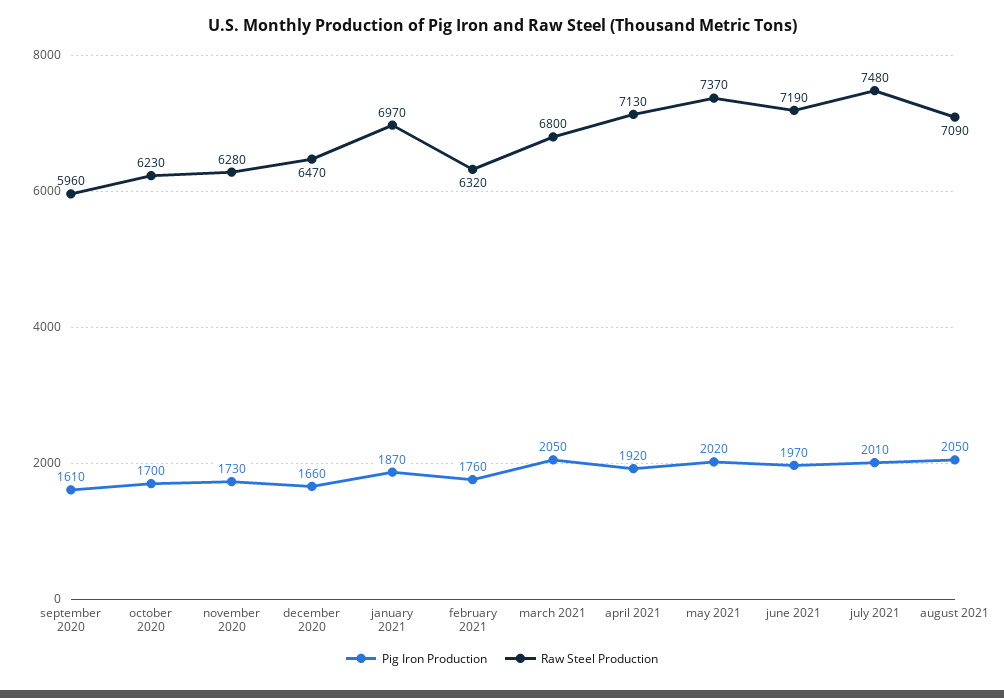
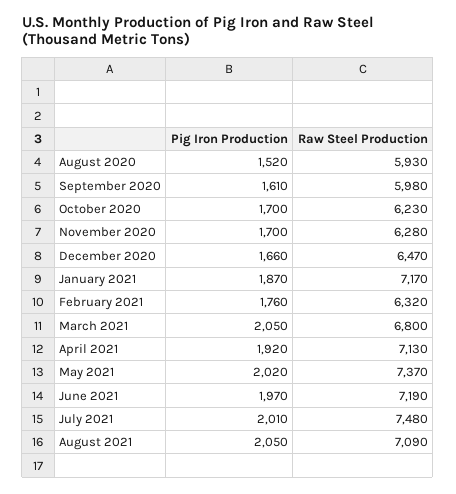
  {
    "Pig Iron Production": {
      "september 2020": 1610,
      "october 2020": 1700,
-     "november 2020": 1730,
+     "november 2020": 1700,
      "december 2020": 1660,
      "january 2021": 1870,
      "february 2021": 1760,
      "march 2021": 2050,
      "april 2021": 1920,
      "may 2021": 2020,
      "june 2021": 1970,
      "july 2021": 2010,
-     "august 2021": 2050
+     "august 2021": 2050,
+     "August 2020": 1520
    },
    "Raw Steel Production": {
-     "september 2020": 5960,
+     "september 2020": 5980,
      "october 2020": 6230,
      "november 2020": 6280,
      "december 2020": 6470,
-     "january 2021": 6970,
+     "january 2021": 7170,
      "february 2021": 6320,
      "march 2021": 6800,
      "april 2021": 7130,
      "may 2021": 7370,
      "june 2021": 7190,
      "july 2021": 7480,
-     "august 2021": 7090
+     "august 2021": 7090,
+     "August 2020": 5930
    }
  }

